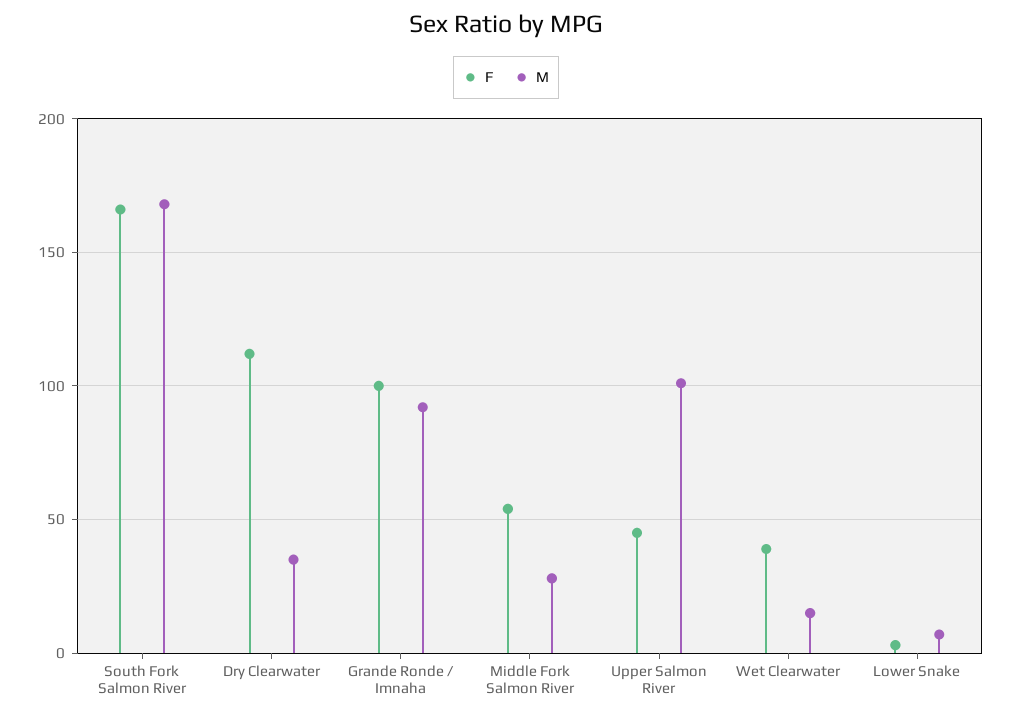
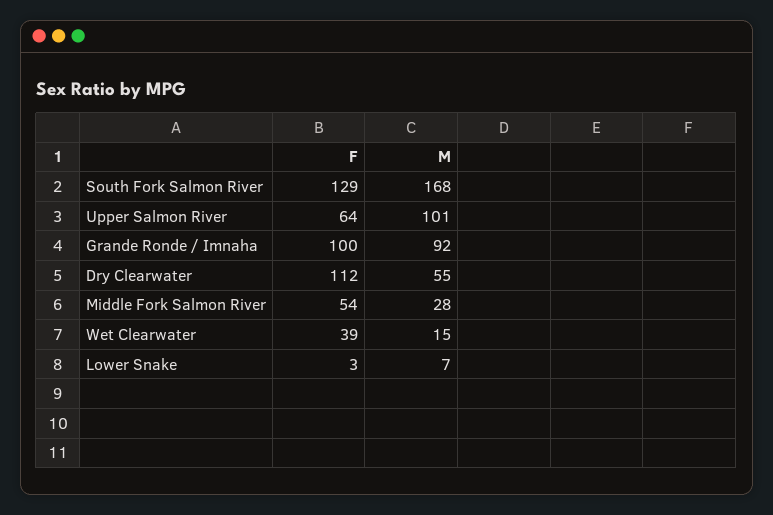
  {
    "F": {
-     "South Fork Salmon River": 165,
+     "South Fork Salmon River": 129,
      "Dry Clearwater": 112,
      "Grande Ronde / Imnaha": 100,
      "Middle Fork Salmon River": 54,
-     "Upper Salmon River": 45,
+     "Upper Salmon River": 64,
      "Wet Clearwater": 39,
      "Lower Snake": 3
    },
    "M": {
      "South Fork Salmon River": 168,
-     "Dry Clearwater": 35,
+     "Dry Clearwater": 55,
      "Grande Ronde / Imnaha": 92,
      "Middle Fork Salmon River": 28,
      "Upper Salmon River": 101,
      "Wet Clearwater": 15,
      "Lower Snake": 7
    }
  }

